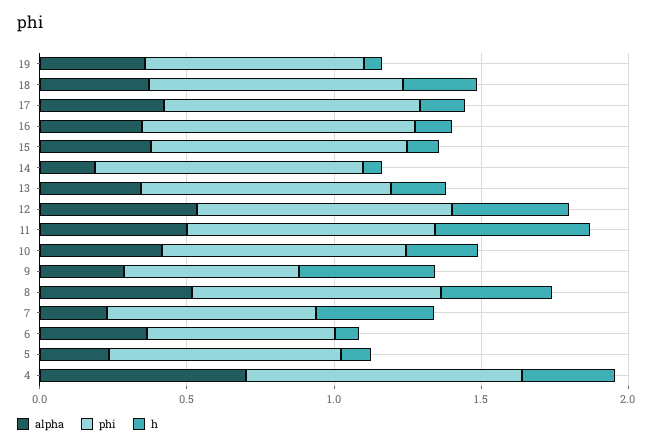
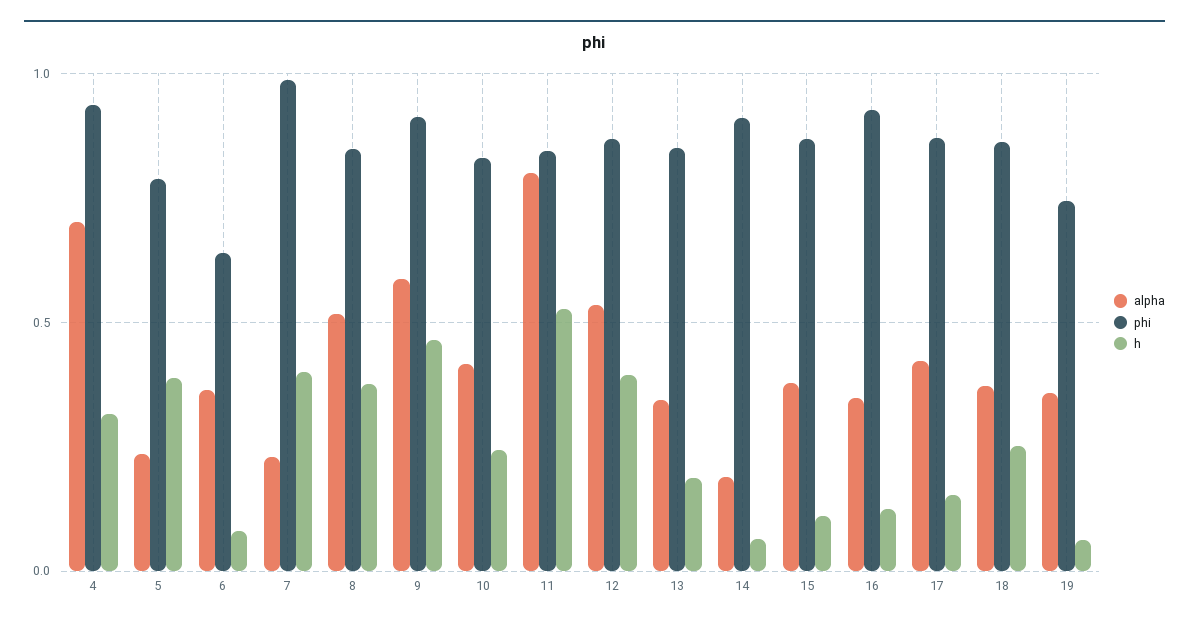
  {
    "alpha": {
      "19": 0.35,
      "18": 0.35,
      "17": 0.4,
      "16": 0.35,
      "15": 0.4,
      "14": 0.2,
      "13": 0.35,
      "12": 0.55,
-     "11": 0.5,
+     "11": 0.8,
      "10": 0.4,
-     "9": 0.3,
+     "9": 0.6,
      "8": 0.5,
      "7": 0.25,
      "6": 0.35,
      "5": 0.25,
      "4": 0.7
    },
    "phi": {
      "19": 0.75,
      "18": 0.85,
      "17": 0.85,
      "16": 0.95,
      "15": 0.85,
      "14": 0.9,
      "13": 0.85,
      "12": 0.85,
      "11": 0.85,
      "10": 0.85,
-     "9": 0.6,
+     "9": 0.9,
      "8": 0.85,
-     "7": 0.7,
+     "7": 1,
      "6": 0.65,
      "5": 0.8,
      "4": 0.95
    },
    "h": {
      "19": 0.05,
      "18": 0.25,
      "17": 0.15,
      "16": 0.1,
      "15": 0.1,
      "14": 0.05,
      "13": 0.2,
      "12": 0.4,
      "11": 0.55,
      "10": 0.25,
      "9": 0.45,
      "8": 0.4,
      "7": 0.4,
      "6": 0.1,
-     "5": 0.1,
+     "5": 0.4,
      "4": 0.3
    }
  }

